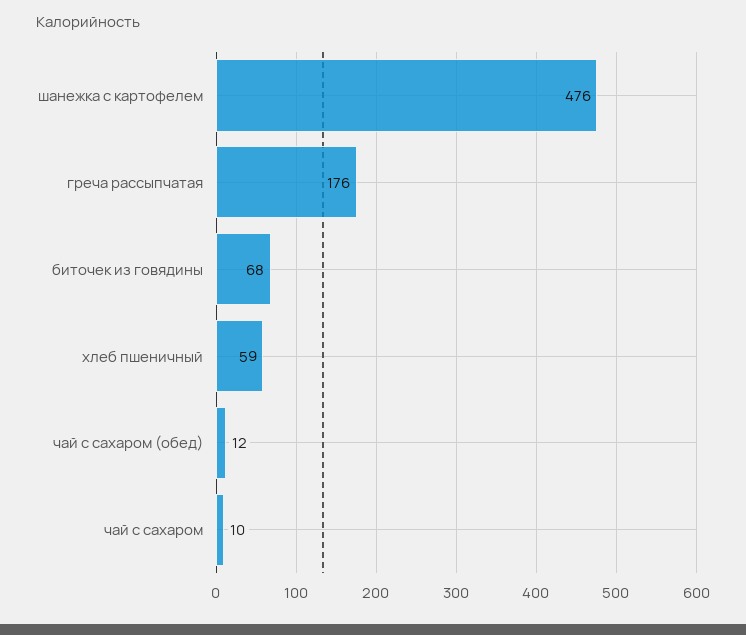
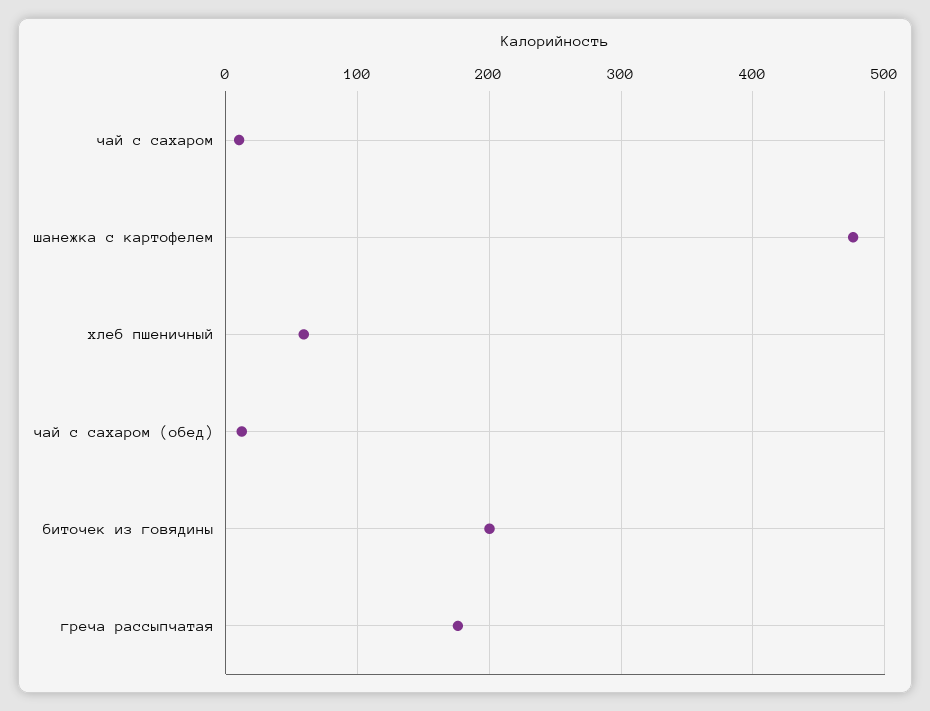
  {
    "шанежка с картофелем": 476,
    "греча рассыпчатая": 176,
-   "биточек из говядины": 68,
+   "биточек из говядины": 200,
    "хлеб пшеничный": 59,
    "чай с сахаром (обед)": 12,
    "чай с сахаром": 10
  }

